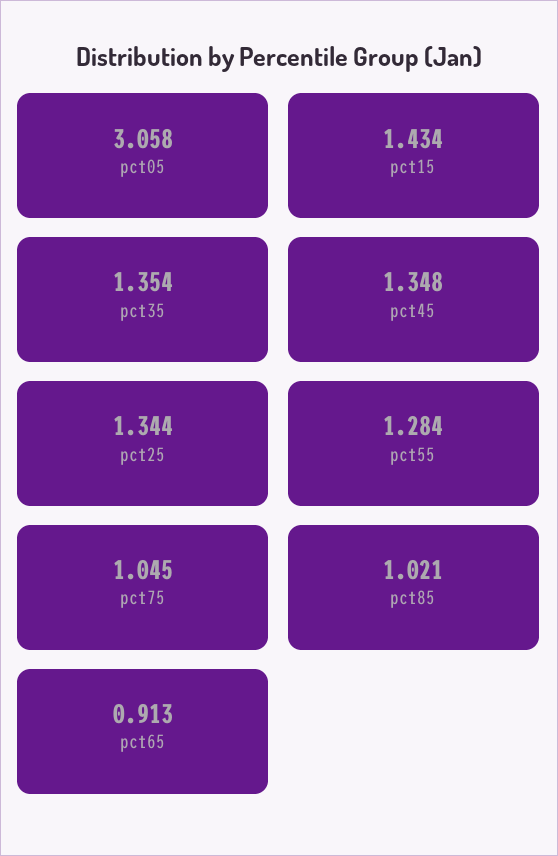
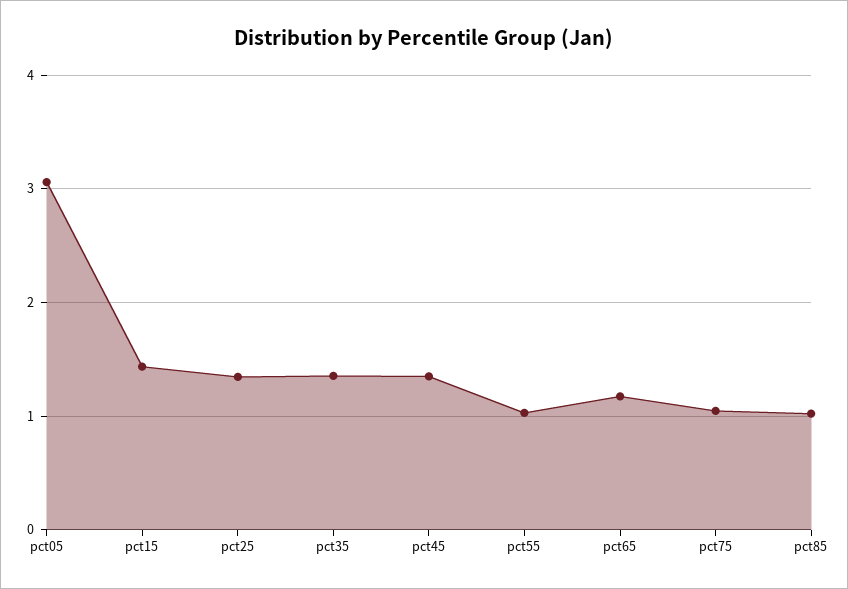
  {
    "pct05": 3.058,
    "pct15": 1.434,
    "pct35": 1.354,
    "pct45": 1.348,
    "pct25": 1.344,
-   "pct55": 1.284,
+   "pct55": 1,
    "pct75": 1.045,
    "pct85": 1.021,
-   "pct65": 0.913
+   "pct65": 1.2
  }

